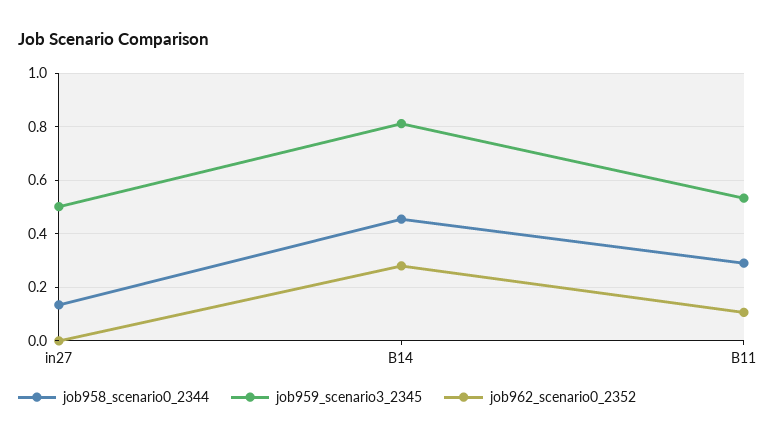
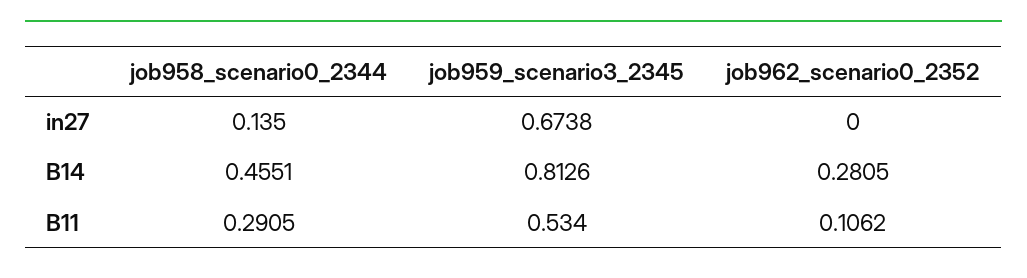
  {
    "job958_scenario0_2344": {
      "in27": 0.135,
      "B14": 0.4551,
      "B11": 0.2905
    },
    "job959_scenario3_2345": {
-     "in27": 0.5,
+     "in27": 0.6738,
      "B14": 0.8126,
      "B11": 0.534
    },
    "job962_scenario0_2352": {
      "in27": 0,
      "B14": 0.2805,
      "B11": 0.1062
    }
  }

